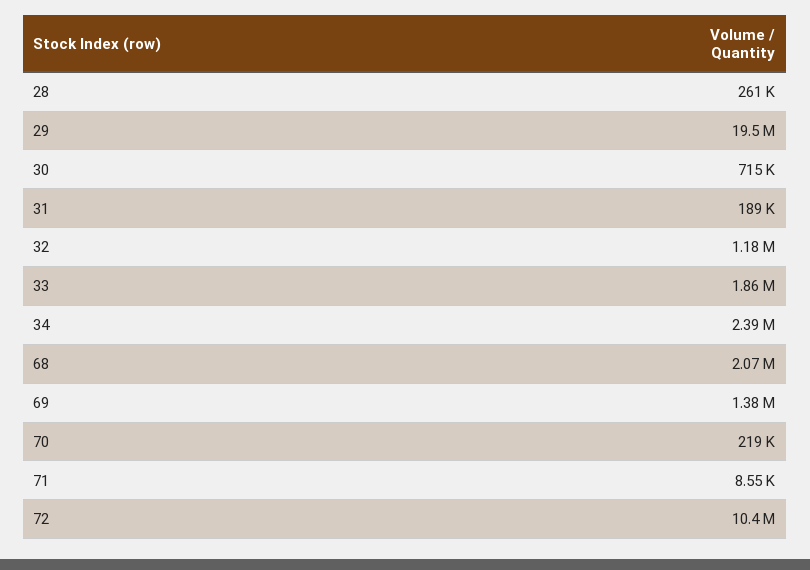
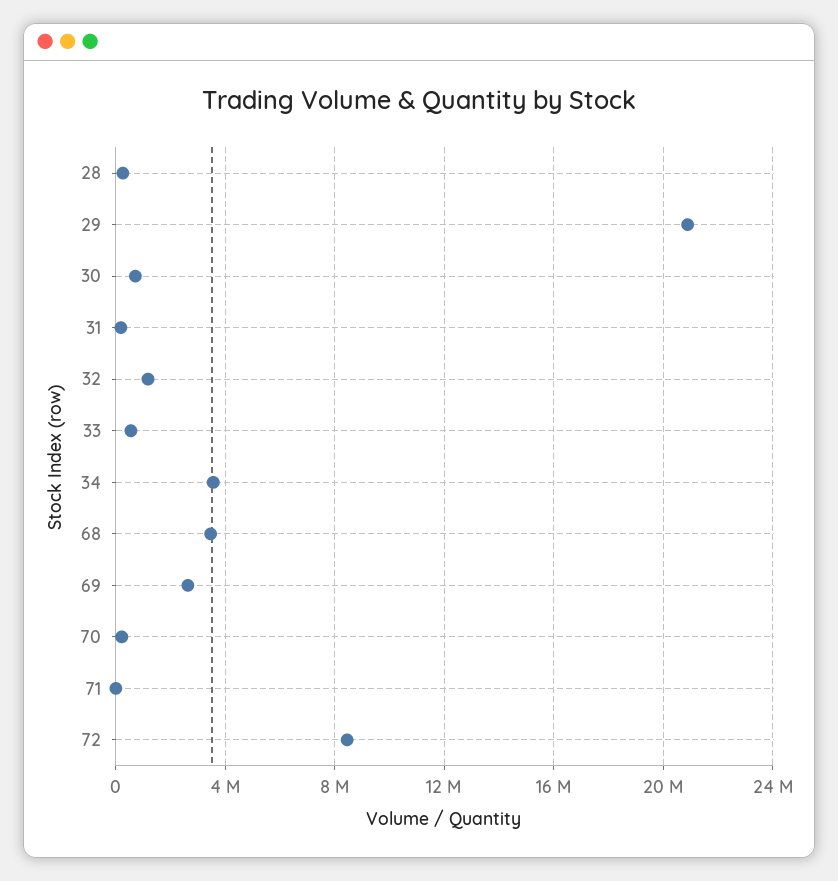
  {
    "28": 261000,
-   "29": 19500000,
+   "29": 21000000,
    "30": 715000,
    "31": 189000,
    "32": 1180000,
-   "33": 1860000,
+   "33": 500000,
-   "34": 2390000,
+   "34": 3500000,
-   "68": 2070000,
+   "68": 3500000,
-   "69": 1380000,
+   "69": 2500000,
    "70": 219000,
    "71": 8550,
-   "72": 10400000
+   "72": 8500000
  }

